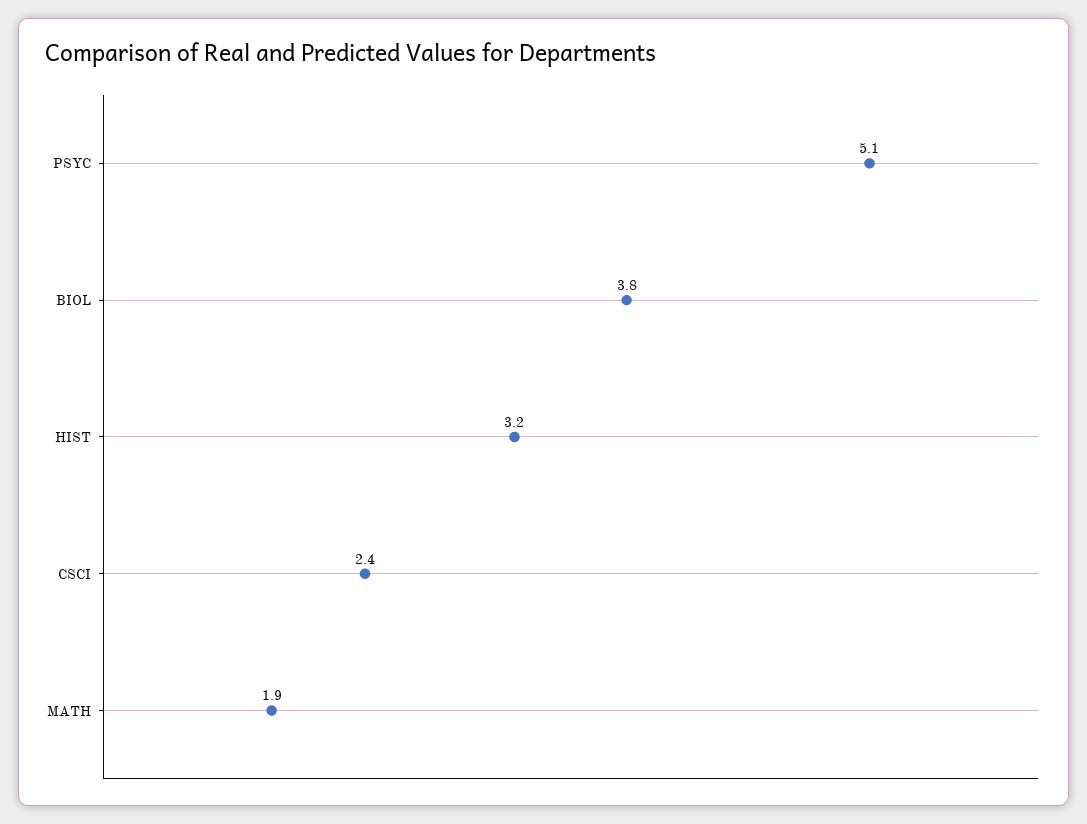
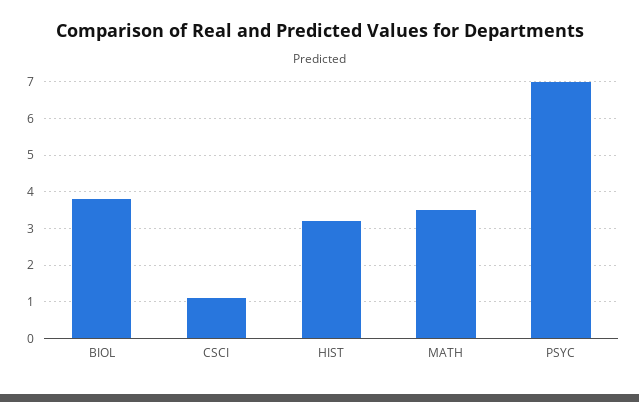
  {
-   "PSYC": 5.1,
+   "PSYC": 7,
    "BIOL": 3.8,
    "HIST": 3.2,
-   "CSCI": 2.4,
+   "CSCI": 1,
-   "MATH": 1.9
+   "MATH": 3.5
  }

